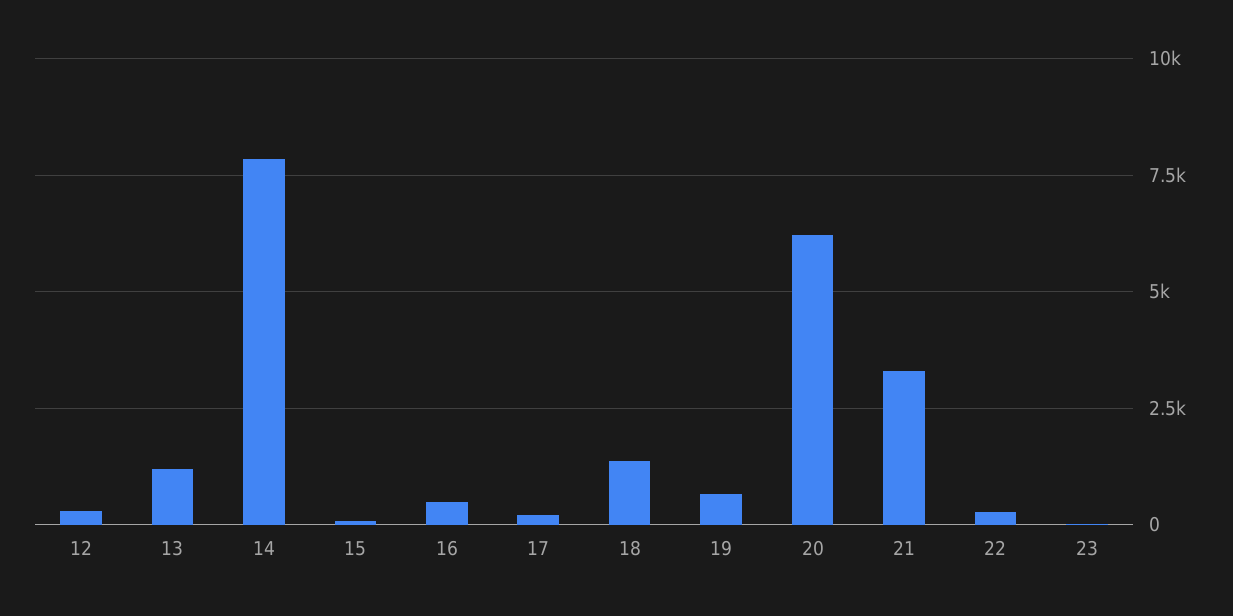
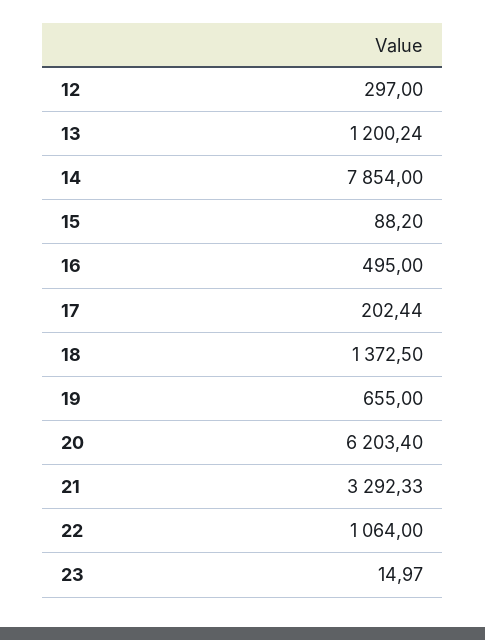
  {
    "12": 297,
    "13": 1200.24,
    "14": 7854,
    "15": 88.2,
    "16": 495,
    "17": 202.44,
    "18": 1372.5,
    "19": 655,
    "20": 6203.4,
    "21": 3292.33,
-   "22": 250,
+   "22": 1064,
    "23": 14.97
  }

